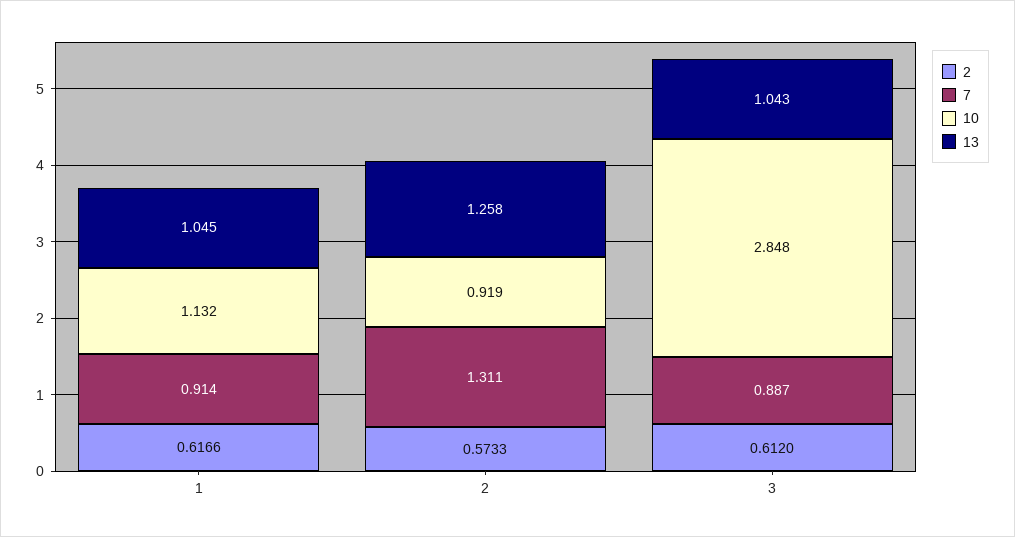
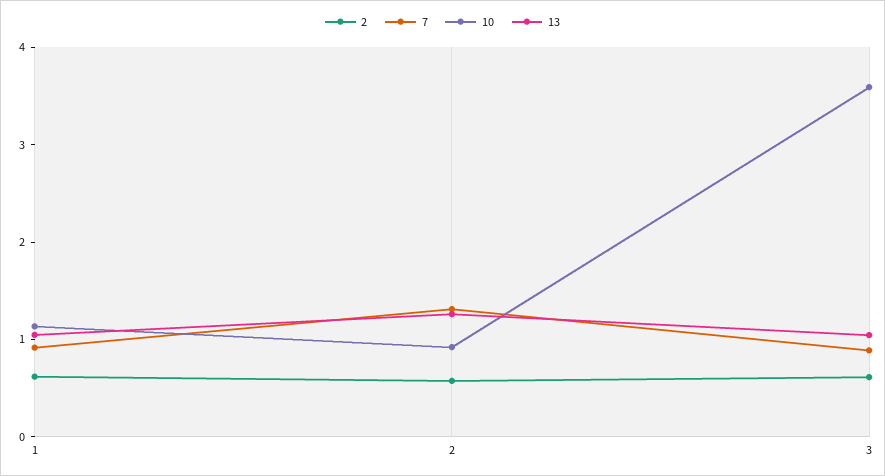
  {
    "2": {
      "1": 0.6166,
      "2": 0.5733,
      "3": 0.612
    },
    "7": {
      "1": 0.914,
      "2": 1.311,
      "3": 0.887
    },
    "10": {
      "1": 1.132,
      "2": 0.919,
-     "3": 2.848
+     "3": 3.6
    },
    "13": {
      "1": 1.045,
      "2": 1.258,
      "3": 1.043
    }
  }

